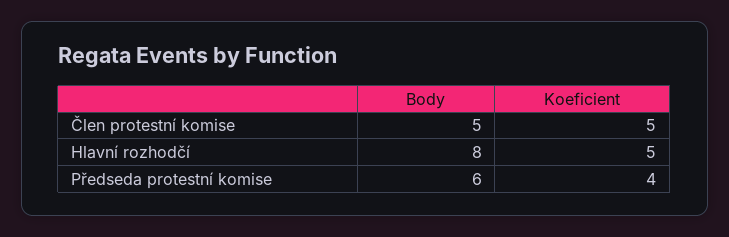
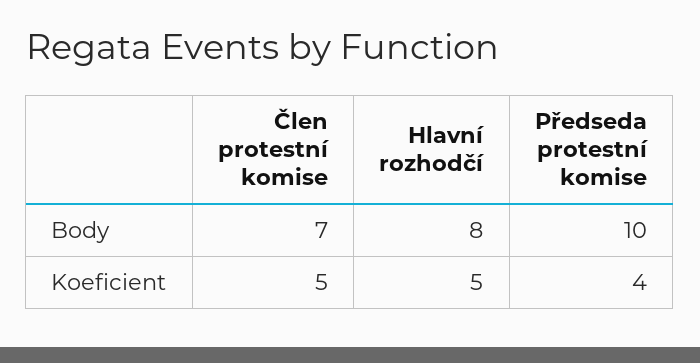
  {
    "Body": {
-     "Člen protestní komise": 5,
+     "Člen protestní komise": 7,
      "Hlavní rozhodčí": 8,
-     "Předseda protestní komise": 6
+     "Předseda protestní komise": 10
    },
    "Koeficient": {
      "Člen protestní komise": 5,
      "Hlavní rozhodčí": 5,
      "Předseda protestní komise": 4
    }
  }

